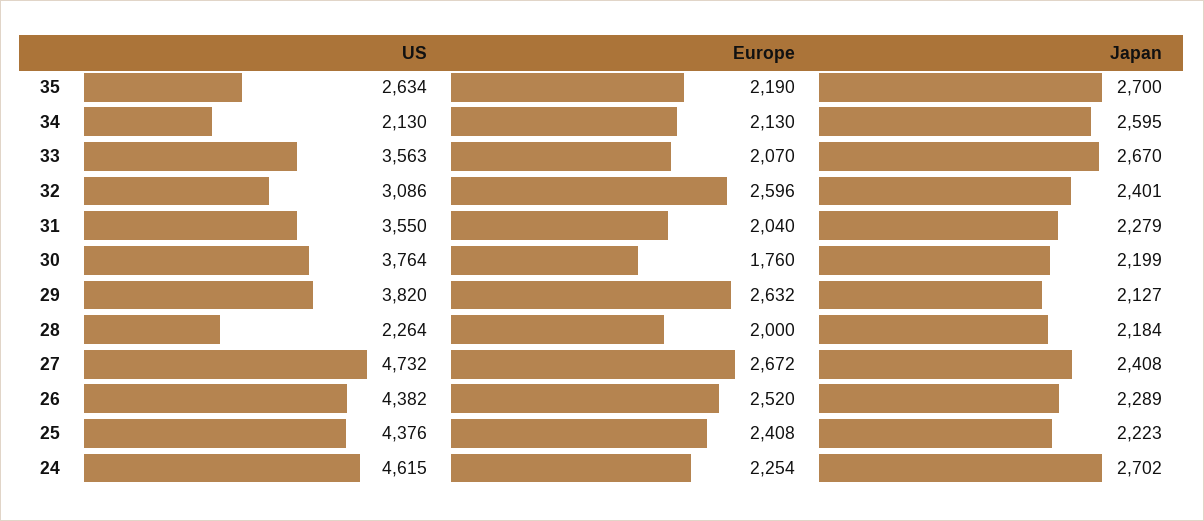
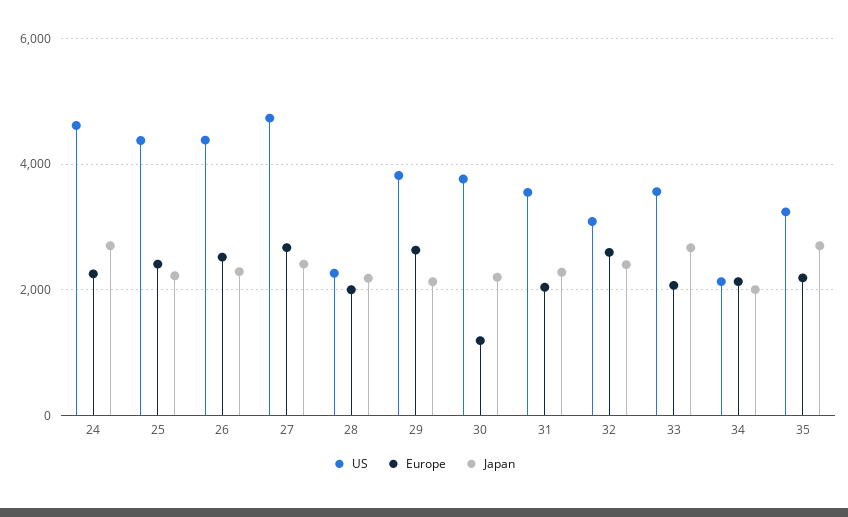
  {
    "US": {
-     "35": 2634,
+     "35": 3200,
      "34": 2130,
      "33": 3563,
      "32": 3086,
      "31": 3550,
      "30": 3764,
      "29": 3820,
      "28": 2264,
      "27": 4732,
      "26": 4382,
      "25": 4376,
      "24": 4615
    },
    "Europe": {
      "35": 2190,
      "34": 2130,
      "33": 2070,
      "32": 2596,
      "31": 2040,
-     "30": 1760,
+     "30": 1200,
      "29": 2632,
      "28": 2000,
      "27": 2672,
      "26": 2520,
      "25": 2408,
      "24": 2254
    },
    "Japan": {
      "35": 2700,
-     "34": 2595,
+     "34": 2000,
      "33": 2670,
      "32": 2401,
      "31": 2279,
      "30": 2199,
      "29": 2127,
      "28": 2184,
      "27": 2408,
      "26": 2289,
      "25": 2223,
      "24": 2702
    }
  }

